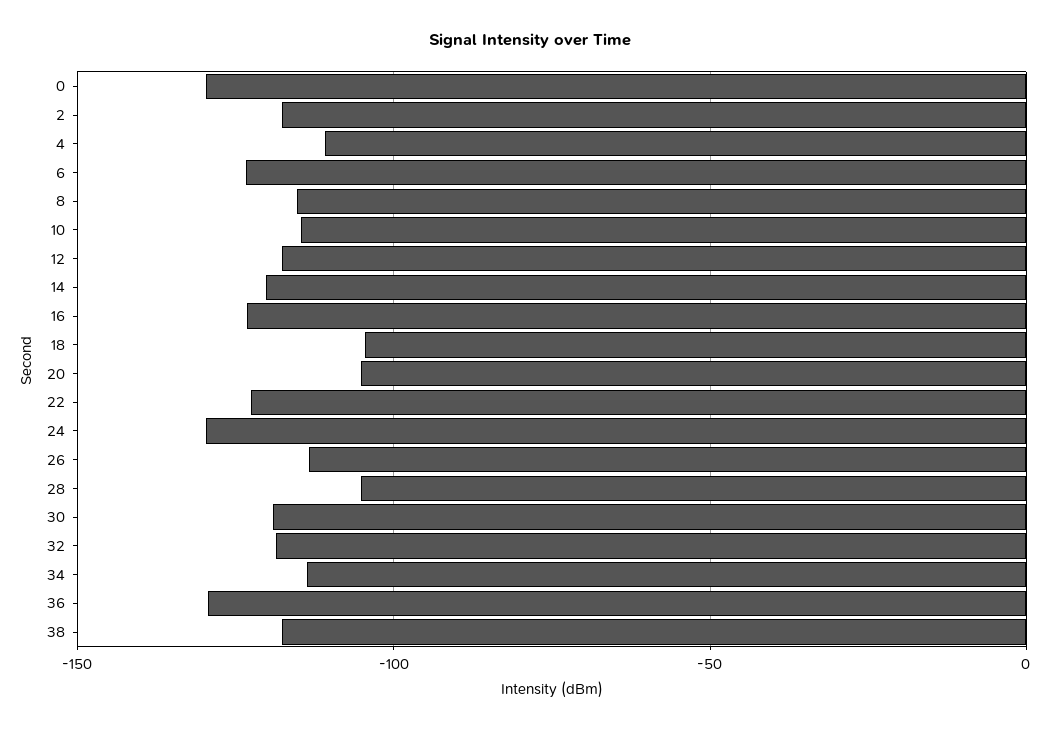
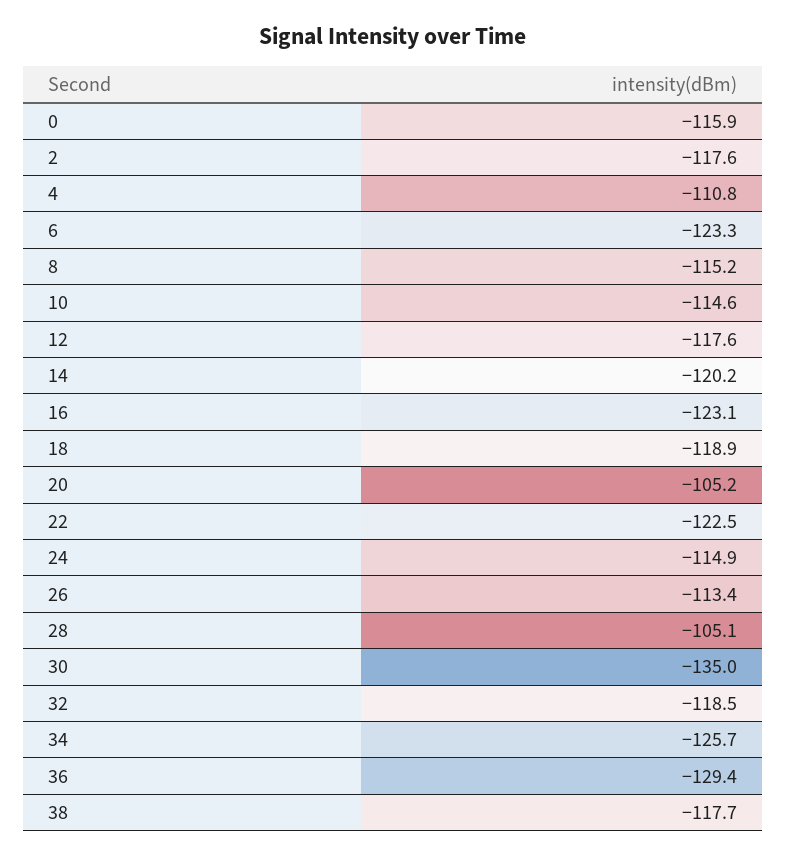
  {
-   "0": -130,
+   "0": -115.9,
    "2": -117.6,
    "4": -110.8,
    "6": -123.3,
    "8": -115.2,
    "10": -114.6,
    "12": -117.6,
    "14": -120.2,
    "16": -123.1,
-   "18": -105,
+   "18": -118.9,
    "20": -105.2,
    "22": -122.5,
-   "24": -130,
+   "24": -114.9,
    "26": -113.4,
    "28": -105.1,
-   "30": -120,
+   "30": -135,
    "32": -118.5,
-   "34": -115,
+   "34": -125.7,
    "36": -129.4,
    "38": -117.7
  }

